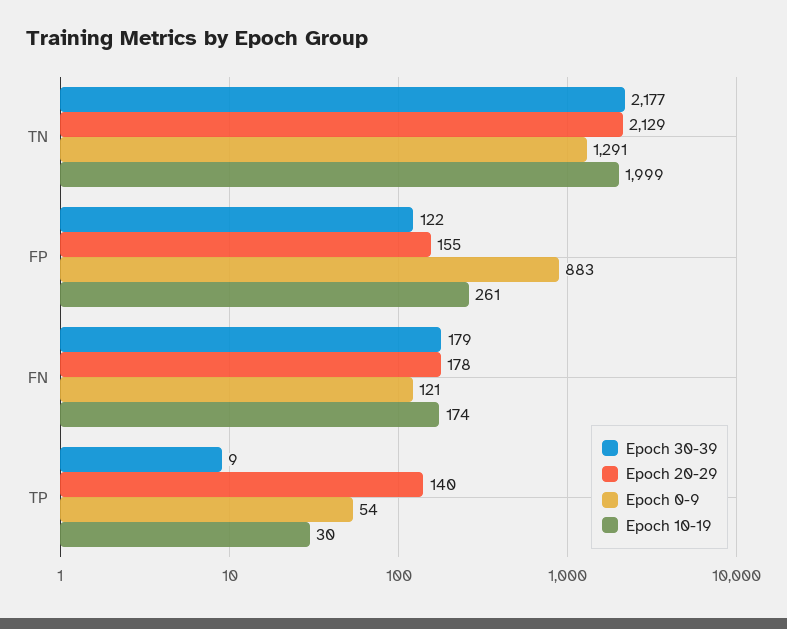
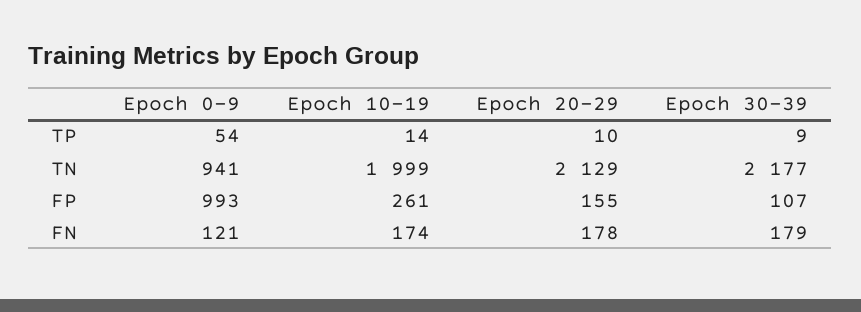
  {
    "Epoch 30-39": {
      "TN": 2177,
-     "FP": 122,
+     "FP": 107,
      "FN": 179,
      "TP": 9
    },
    "Epoch 20-29": {
      "TN": 2129,
      "FP": 155,
      "FN": 178,
-     "TP": 140
+     "TP": 10
    },
    "Epoch 0-9": {
-     "TN": 1291,
+     "TN": 941,
-     "FP": 883,
+     "FP": 993,
      "FN": 121,
      "TP": 54
    },
    "Epoch 10-19": {
      "TN": 1999,
      "FP": 261,
      "FN": 174,
-     "TP": 30
+     "TP": 14
    }
  }

